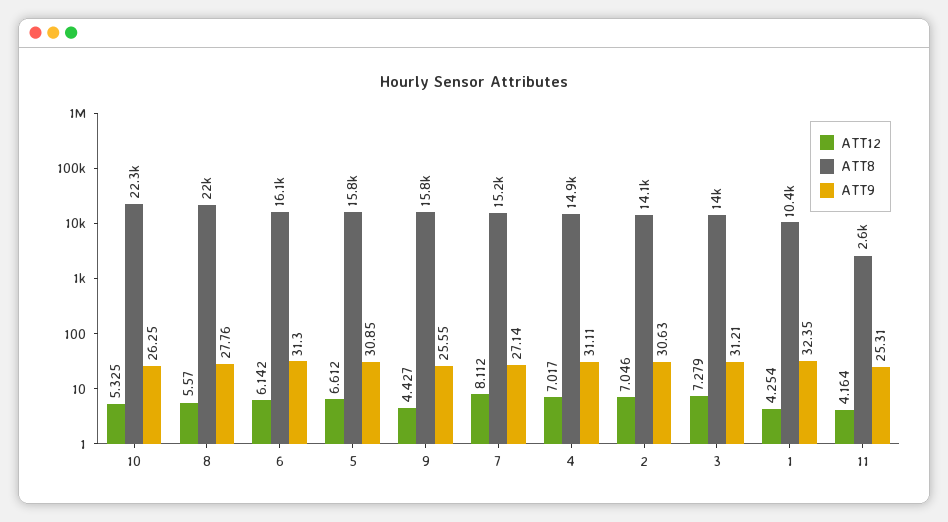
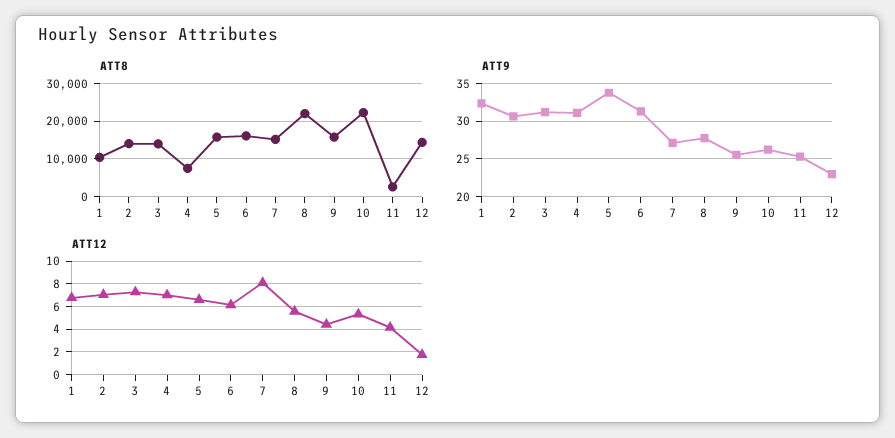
  {
    "ATT12": {
      "10": 5.325,
      "8": 5.57,
      "6": 6.142,
      "5": 6.612,
      "9": 4.427,
      "7": 8.112,
      "4": 7.017,
      "2": 7.046,
      "3": 7.279,
-     "1": 4.254,
+     "1": 7,
-     "11": 4.164
+     "11": 4.164,
+     "12": 2
    },
    "ATT8": {
      "10": 22300,
      "8": 22000,
      "6": 16100,
      "5": 15800,
      "9": 15800,
      "7": 15200,
-     "4": 14900,
+     "4": 8000,
      "2": 14100,
      "3": 14000,
      "1": 10400,
-     "11": 2600
+     "11": 2600,
+     "12": 14000
    },
    "ATT9": {
      "10": 26.25,
      "8": 27.76,
      "6": 31.3,
-     "5": 30.85,
+     "5": 34,
      "9": 25.55,
      "7": 27.14,
      "4": 31.11,
      "2": 30.63,
      "3": 31.21,
      "1": 32.35,
-     "11": 25.31
+     "11": 25.31,
+     "12": 23
    }
  }

